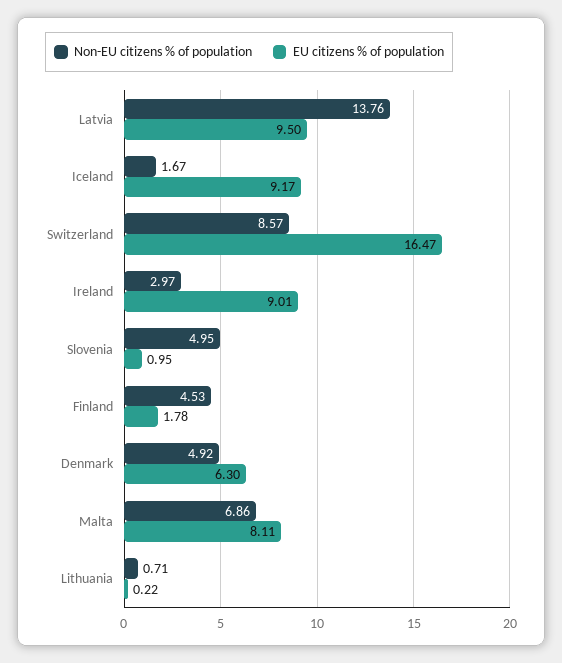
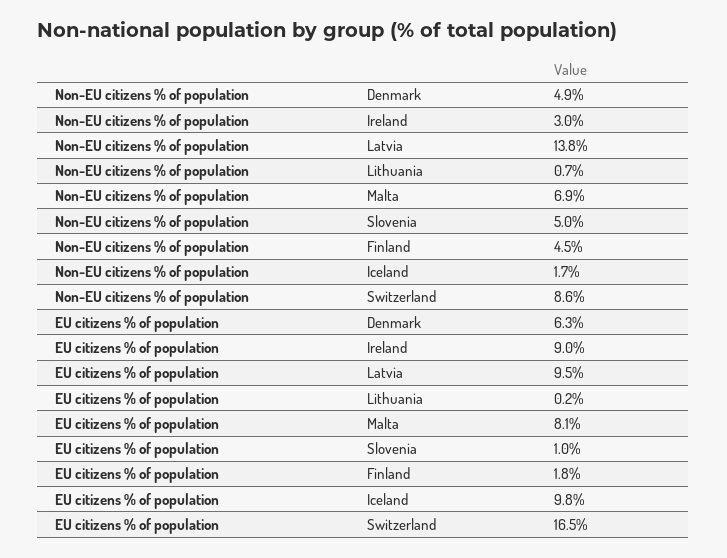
  {
    "Non-EU citizens % of population": {
      "Latvia": 13.76,
      "Iceland": 1.67,
      "Switzerland": 8.57,
      "Ireland": 2.97,
      "Slovenia": 4.95,
      "Finland": 4.53,
      "Denmark": 4.92,
      "Malta": 6.86,
      "Lithuania": 0.71
    },
    "EU citizens % of population": {
      "Latvia": 9.5,
-     "Iceland": 9.17,
+     "Iceland": 9.8,
      "Switzerland": 16.47,
      "Ireland": 9.01,
      "Slovenia": 0.95,
      "Finland": 1.78,
      "Denmark": 6.3,
      "Malta": 8.11,
      "Lithuania": 0.22
    }
  }

